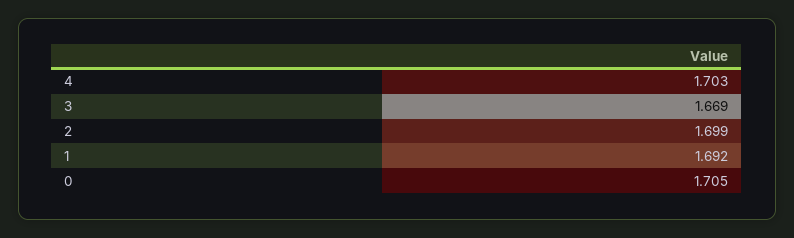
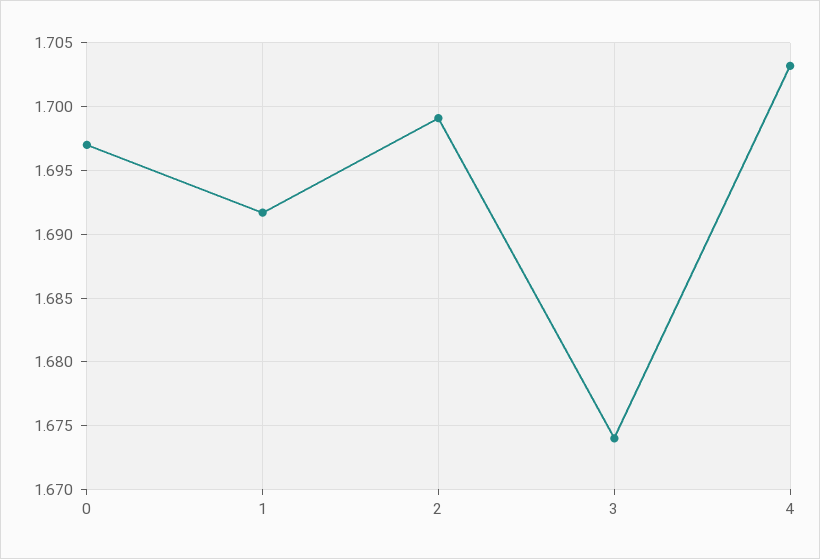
  {
    "4": 1.703,
-   "3": 1.669,
+   "3": 1.674,
    "2": 1.699,
    "1": 1.692,
-   "0": 1.705
+   "0": 1.697
  }

